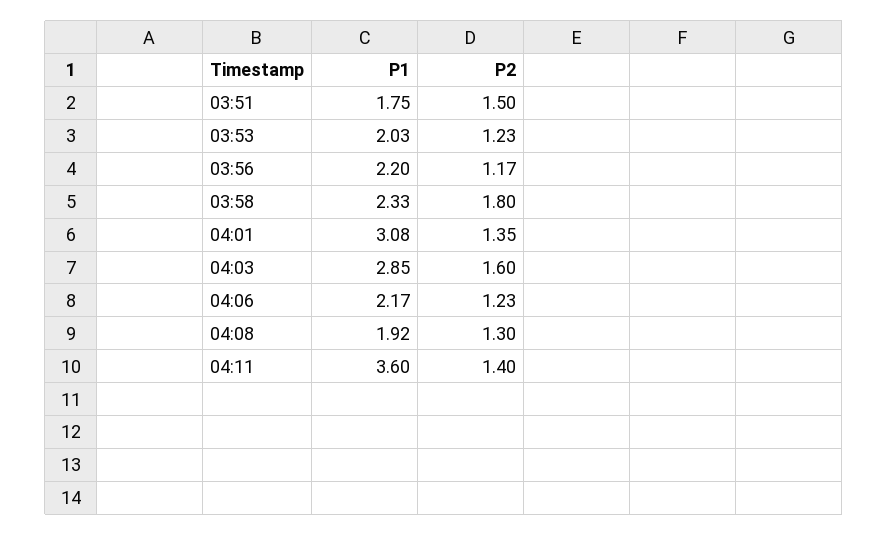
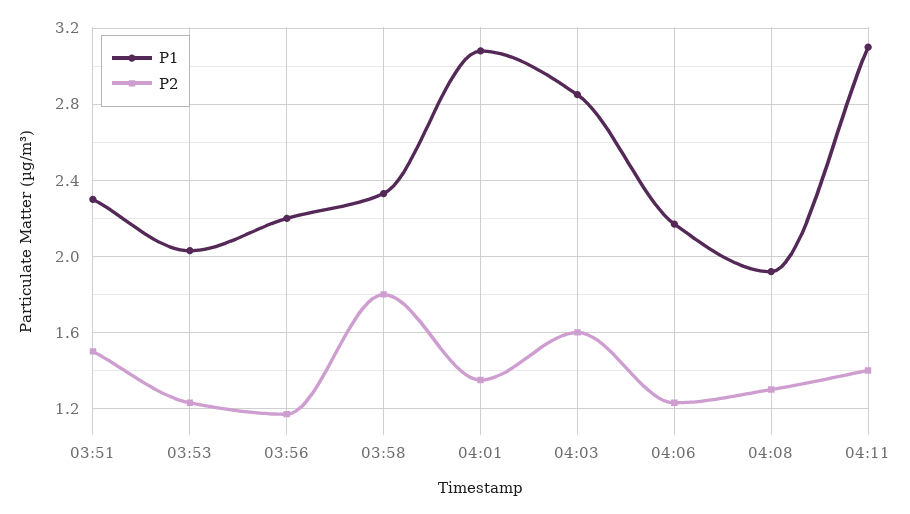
  {
    "P1": {
-     "03:51": 1.75,
+     "03:51": 2.3,
      "03:53": 2.03,
      "03:56": 2.2,
      "03:58": 2.33,
      "04:01": 3.08,
      "04:03": 2.85,
      "04:06": 2.17,
      "04:08": 1.92,
-     "04:11": 3.6
+     "04:11": 3.1
    },
    "P2": {
      "03:51": 1.5,
      "03:53": 1.23,
      "03:56": 1.17,
      "03:58": 1.8,
      "04:01": 1.35,
      "04:03": 1.6,
      "04:06": 1.23,
      "04:08": 1.3,
      "04:11": 1.4
    }
  }

